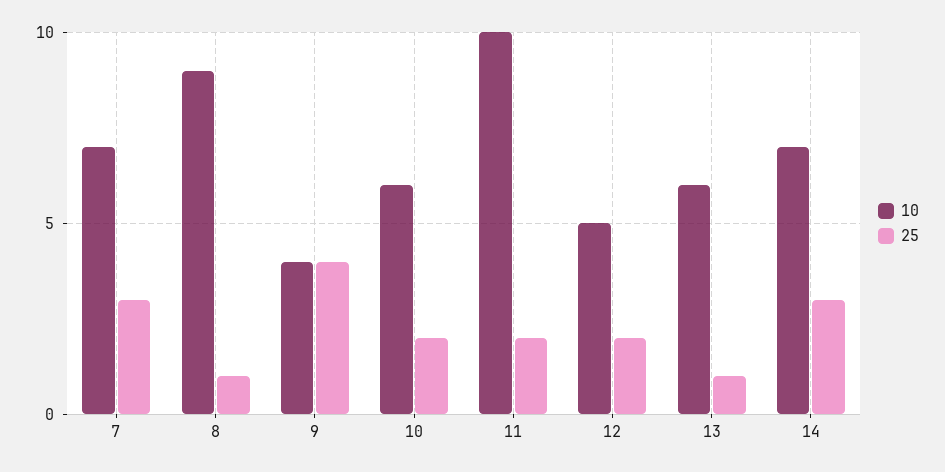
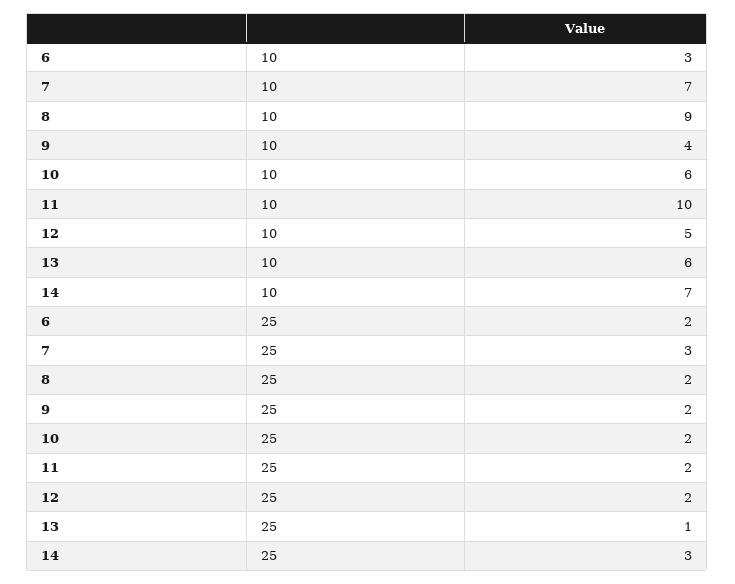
  {
    "10": {
      "7": 7,
      "8": 9,
      "9": 4,
      "10": 6,
      "11": 10,
      "12": 5,
      "13": 6,
-     "14": 7
+     "14": 7,
+     "6": 3
    },
    "25": {
      "7": 3,
-     "8": 1,
+     "8": 2,
-     "9": 4,
+     "9": 2,
      "10": 2,
      "11": 2,
      "12": 2,
      "13": 1,
-     "14": 3
+     "14": 3,
+     "6": 2
    }
  }

